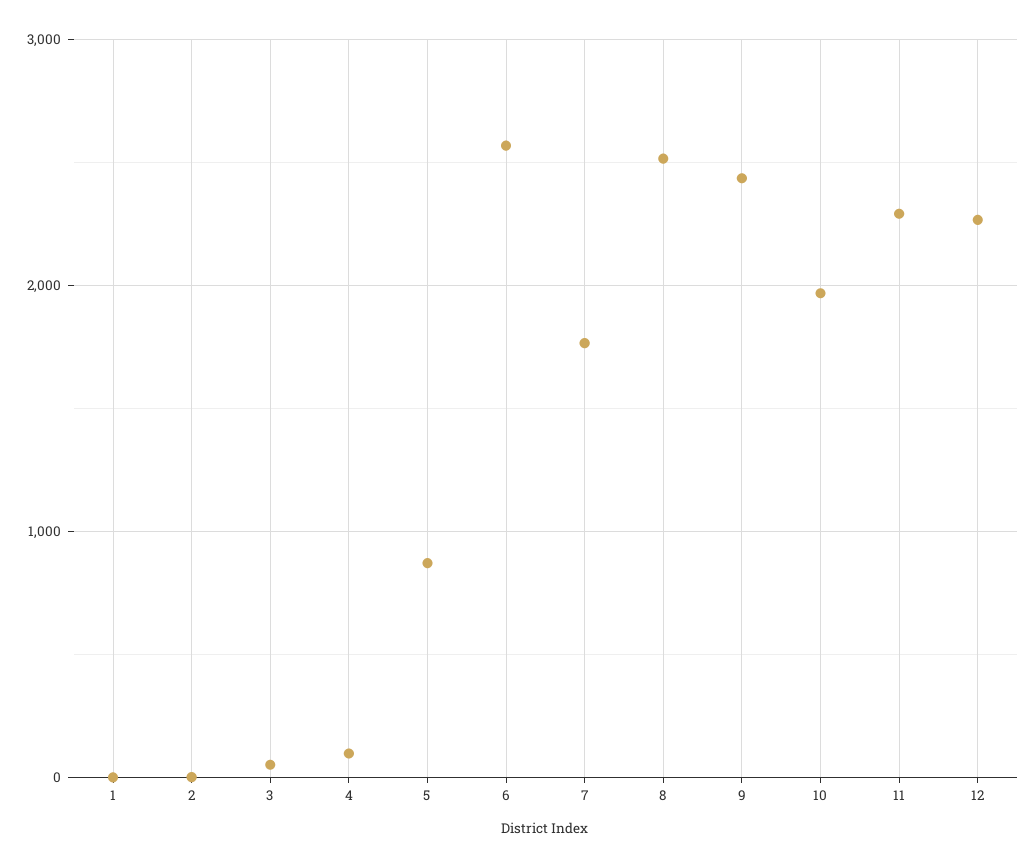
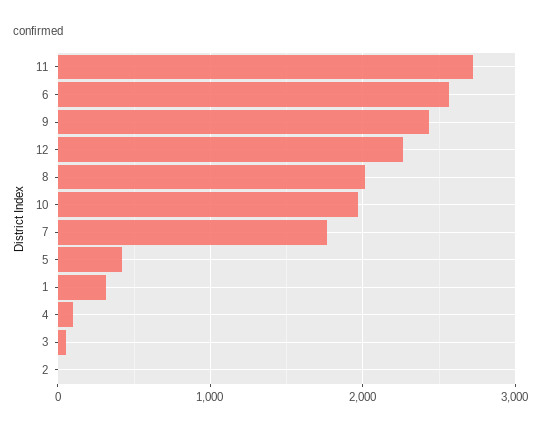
  {
-   "1": 0,
+   "1": 300,
    "2": 0,
    "3": 100,
    "4": 100,
-   "5": 900,
+   "5": 400,
    "6": 2600,
    "7": 1800,
-   "8": 2500,
+   "8": 2000,
    "9": 2400,
    "10": 2000,
-   "11": 2300,
+   "11": 2700,
    "12": 2300
  }

